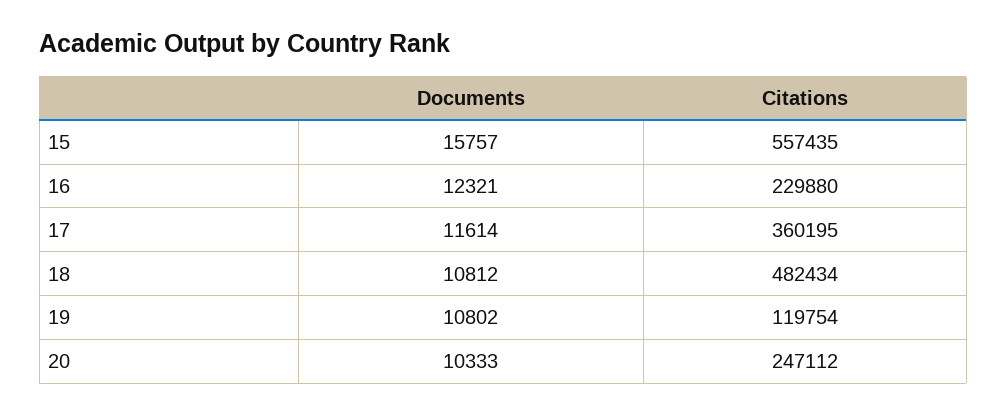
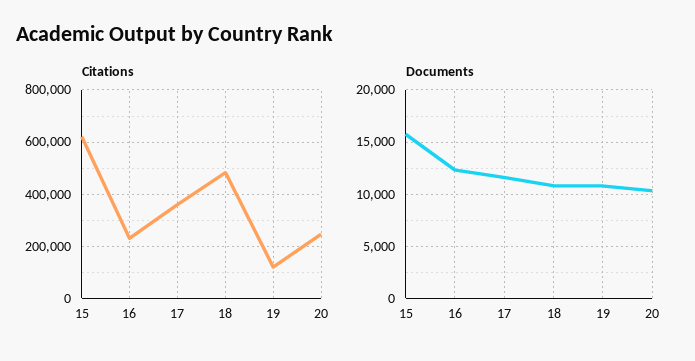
  {
    "Documents": {
      "15": 15757,
      "16": 12321,
      "17": 11614,
      "18": 10812,
      "19": 10802,
      "20": 10333
    },
    "Citations": {
-     "15": 557435,
+     "15": 625000,
      "16": 229880,
      "17": 360195,
      "18": 482434,
      "19": 119754,
      "20": 247112
    }
  }

